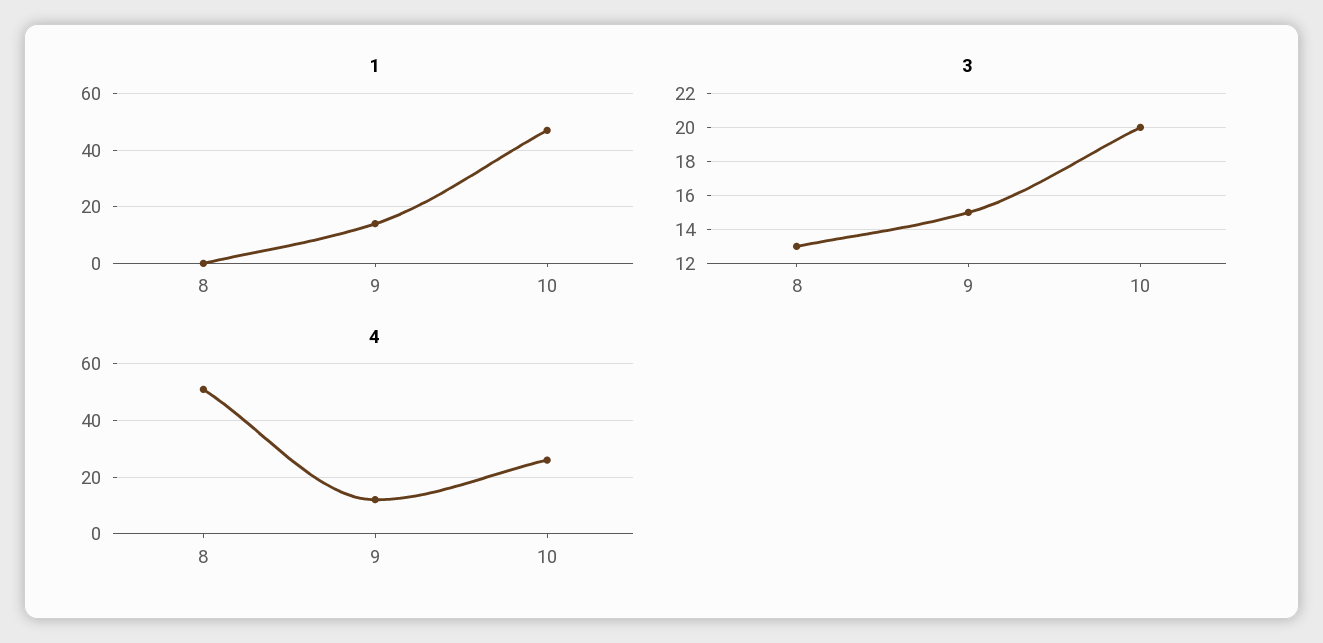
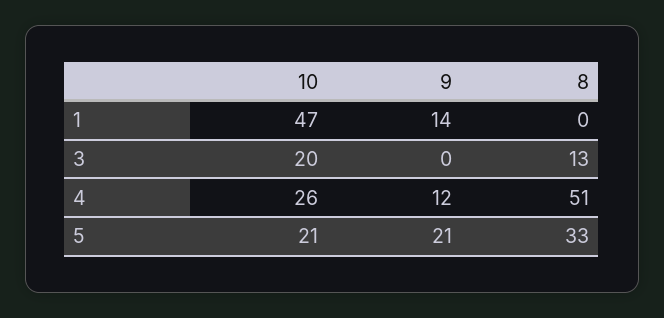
  {
    "1": {
      "8": 0,
      "9": 14,
      "10": 47
    },
    "3": {
      "8": 13,
-     "9": 15,
+     "9": 0,
      "10": 20
    },
    "4": {
      "8": 51,
      "9": 12,
      "10": 26
-   }
+   },
+   "5": {
+     "10": 21,
+     "9": 21,
+     "8": 33
+   }
  }

